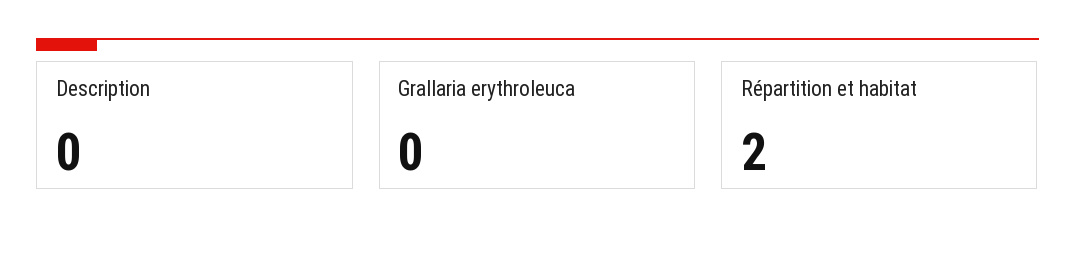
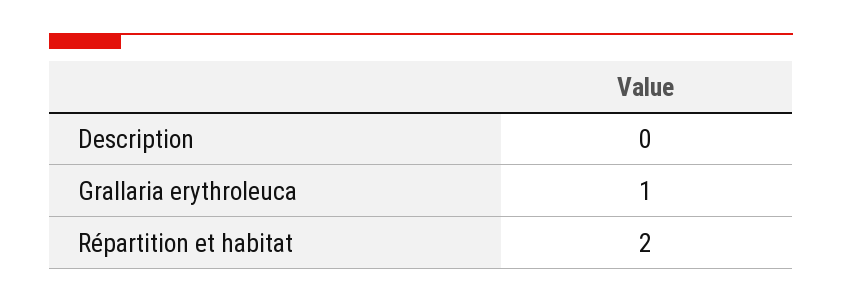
  {
    "Description": 0,
-   "Grallaria erythroleuca": 0,
+   "Grallaria erythroleuca": 1,
    "Répartition et habitat": 2
  }

